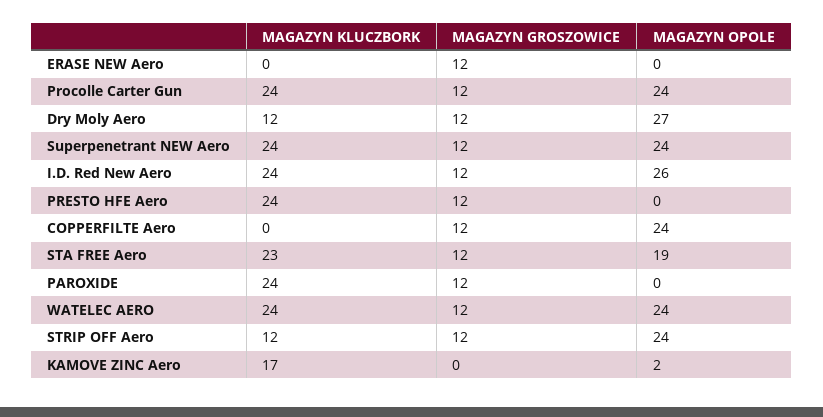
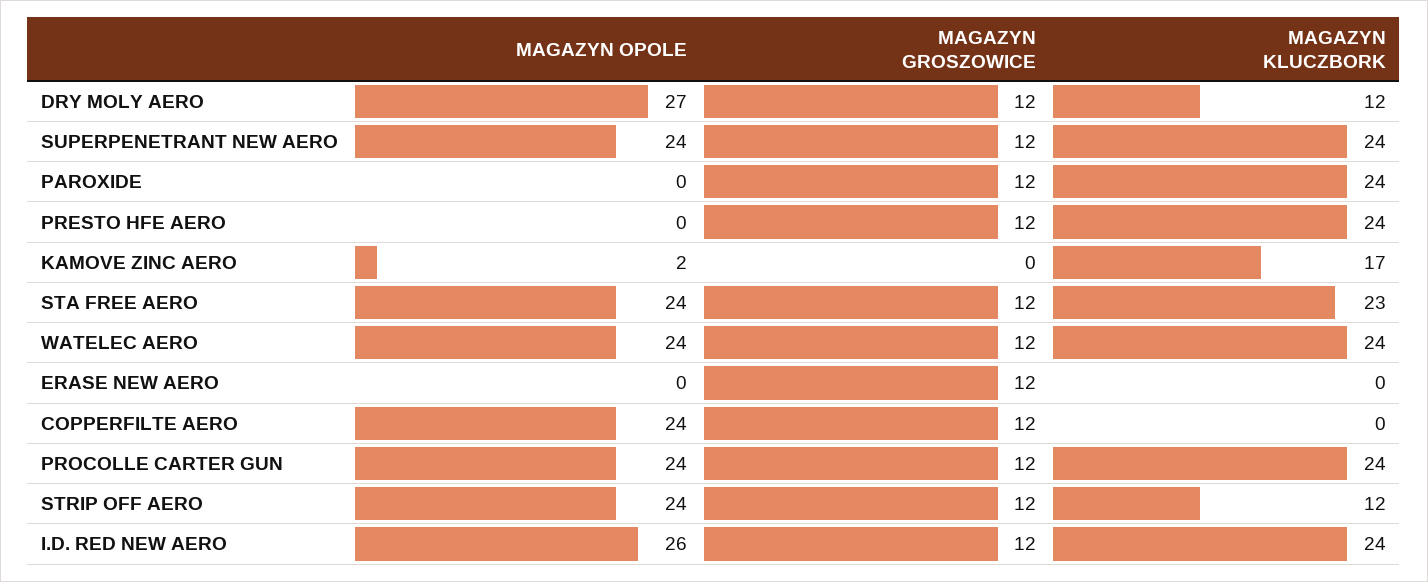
  {
    "MAGAZYN KLUCZBORK": {
      "ERASE NEW Aero": 0,
      "Procolle Carter Gun": 24,
      "Dry Moly Aero": 12,
      "Superpenetrant NEW Aero": 24,
      "I.D. Red New Aero": 24,
      "PRESTO HFE Aero": 24,
      "COPPERFILTE Aero": 0,
      "STA FREE Aero": 23,
      "PAROXIDE": 24,
      "WATELEC AERO": 24,
      "STRIP OFF Aero": 12,
      "KAMOVE ZINC Aero": 17
    },
    "MAGAZYN GROSZOWICE": {
      "ERASE NEW Aero": 12,
      "Procolle Carter Gun": 12,
      "Dry Moly Aero": 12,
      "Superpenetrant NEW Aero": 12,
      "I.D. Red New Aero": 12,
      "PRESTO HFE Aero": 12,
      "COPPERFILTE Aero": 12,
      "STA FREE Aero": 12,
      "PAROXIDE": 12,
      "WATELEC AERO": 12,
      "STRIP OFF Aero": 12,
      "KAMOVE ZINC Aero": 0
    },
    "MAGAZYN OPOLE": {
      "ERASE NEW Aero": 0,
      "Procolle Carter Gun": 24,
      "Dry Moly Aero": 27,
      "Superpenetrant NEW Aero": 24,
      "I.D. Red New Aero": 26,
      "PRESTO HFE Aero": 0,
      "COPPERFILTE Aero": 24,
-     "STA FREE Aero": 19,
+     "STA FREE Aero": 24,
      "PAROXIDE": 0,
      "WATELEC AERO": 24,
      "STRIP OFF Aero": 24,
      "KAMOVE ZINC Aero": 2
    }
  }

